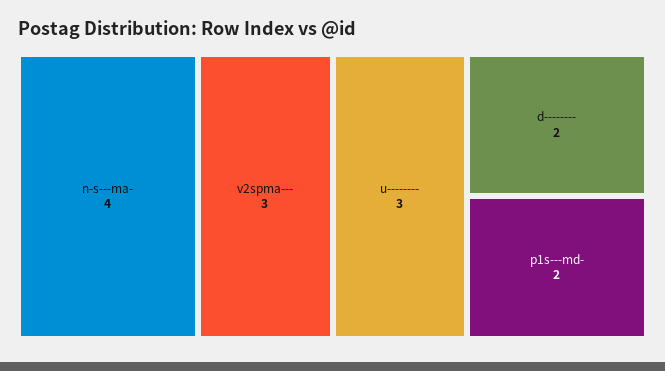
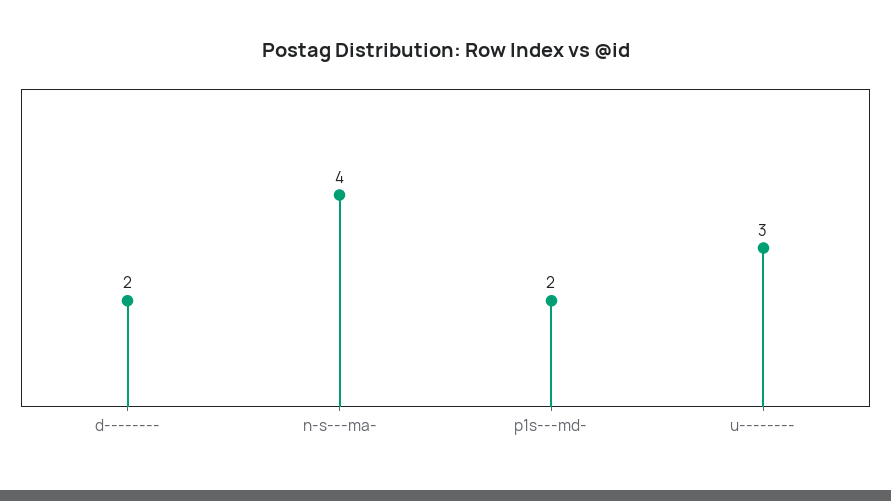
  {
    "n-s---ma-": 4,
-   "v2spma---": 3,
    "u--------": 3,
    "d--------": 2,
    "p1s---md-": 2
  }

